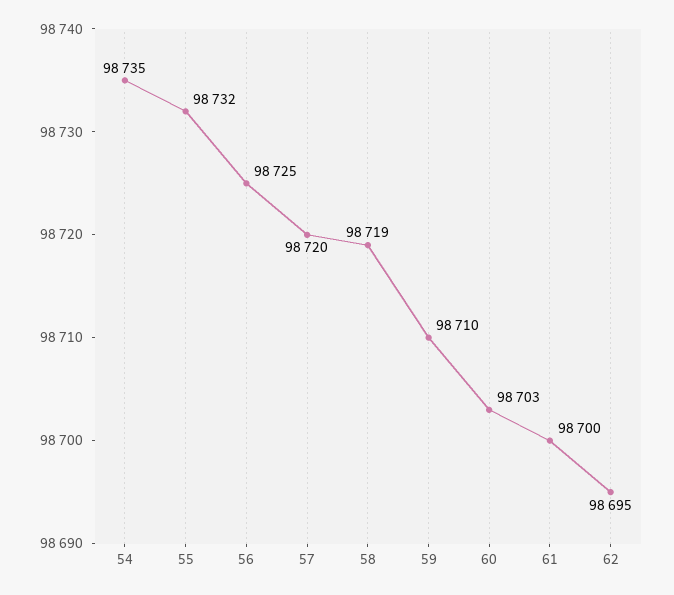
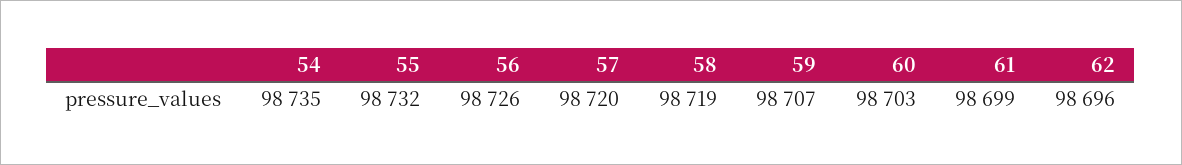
  {
    "54": 98735,
    "55": 98732,
-   "56": 98725,
+   "56": 98726,
    "57": 98720,
    "58": 98719,
-   "59": 98710,
+   "59": 98707,
    "60": 98703,
-   "61": 98700,
+   "61": 98699,
-   "62": 98695
+   "62": 98696
  }

